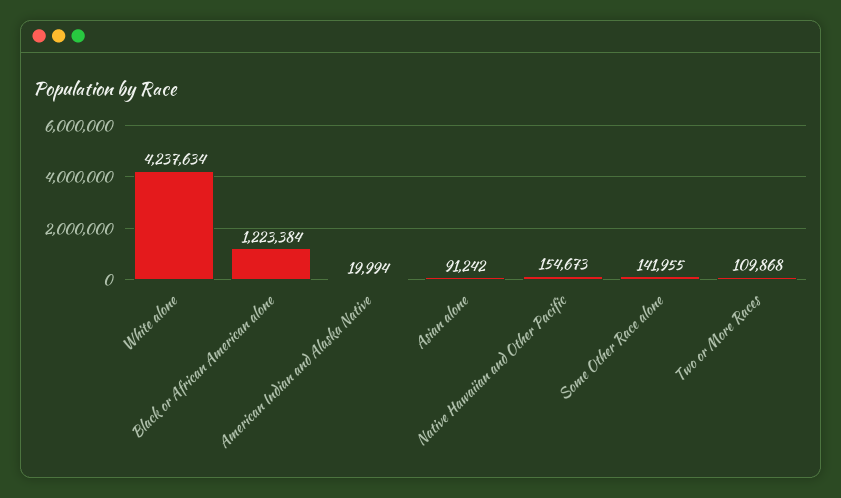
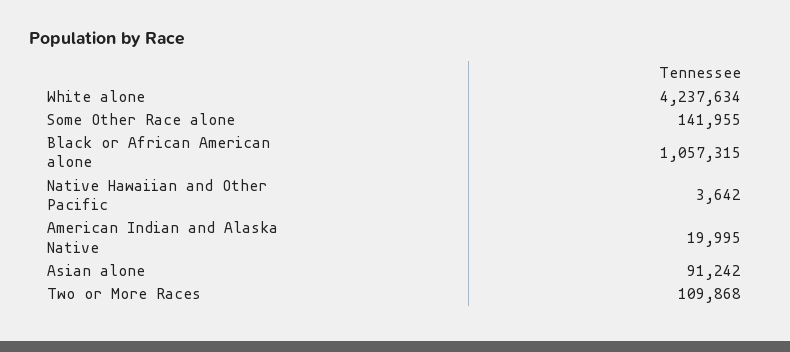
  {
    "White alone": 4237634,
-   "Black or African American alone": 1223384,
+   "Black or African American alone": 1057315,
-   "American Indian and Alaska Native": 19994,
+   "American Indian and Alaska Native": 19995,
    "Asian alone": 91242,
-   "Native Hawaiian and Other Pacific": 154673,
+   "Native Hawaiian and Other Pacific": 3642,
    "Some Other Race alone": 141955,
    "Two or More Races": 109868
  }

